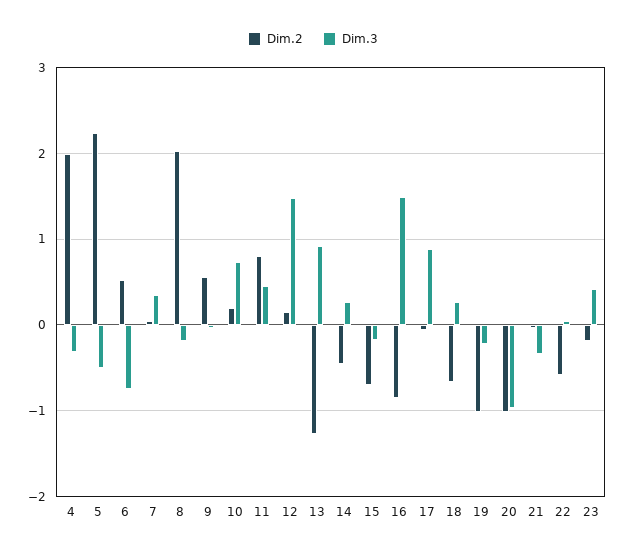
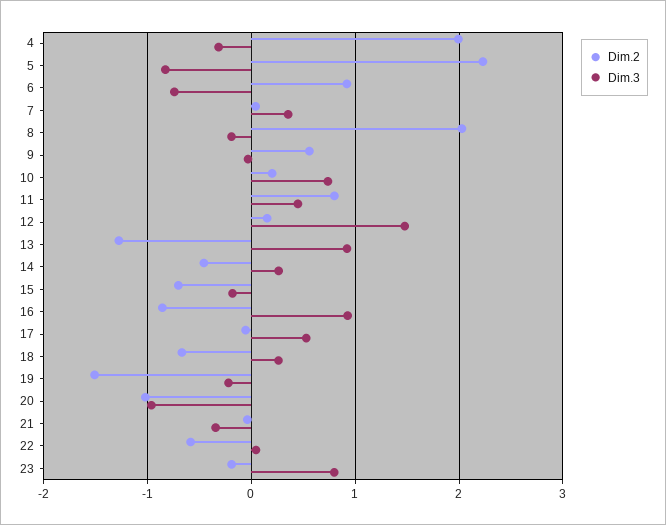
  {
    "Dim.2": {
      "4": 2,
      "5": 2.2,
-     "6": 0.5,
+     "6": 0.9,
      "7": 0,
      "8": 2,
      "9": 0.6,
      "10": 0.2,
      "11": 0.8,
      "12": 0.2,
      "13": -1.3,
      "14": -0.5,
      "15": -0.7,
      "16": -0.9,
      "17": -0.1,
      "18": -0.7,
-     "19": -1,
+     "19": -1.5,
      "20": -1,
      "21": 0,
      "22": -0.6,
      "23": -0.2
    },
    "Dim.3": {
      "4": -0.3,
-     "5": -0.5,
+     "5": -0.8,
      "6": -0.7,
      "7": 0.4,
      "8": -0.2,
      "9": 0,
      "10": 0.7,
      "11": 0.4,
      "12": 1.5,
      "13": 0.9,
      "14": 0.3,
      "15": -0.2,
-     "16": 1.5,
+     "16": 0.9,
-     "17": 0.9,
+     "17": 0.5,
      "18": 0.3,
      "19": -0.2,
      "20": -1,
      "21": -0.3,
      "22": 0,
-     "23": 0.4
+     "23": 0.8
    }
  }

